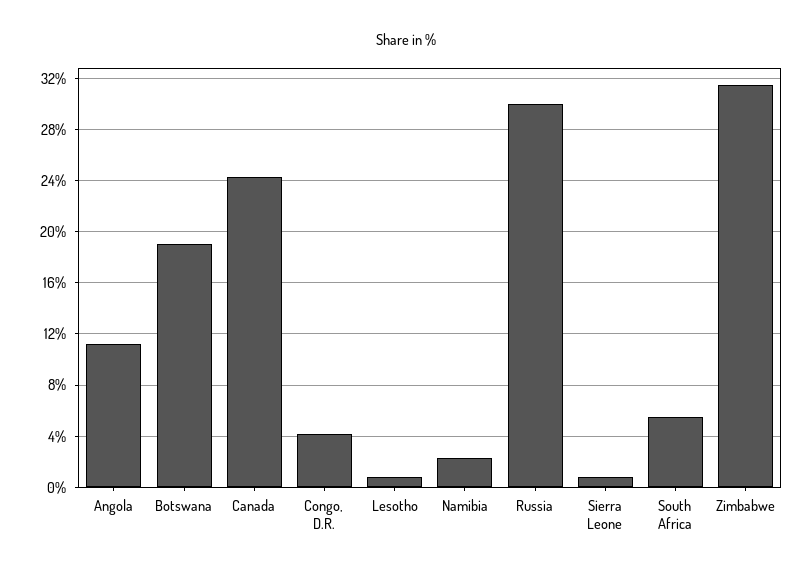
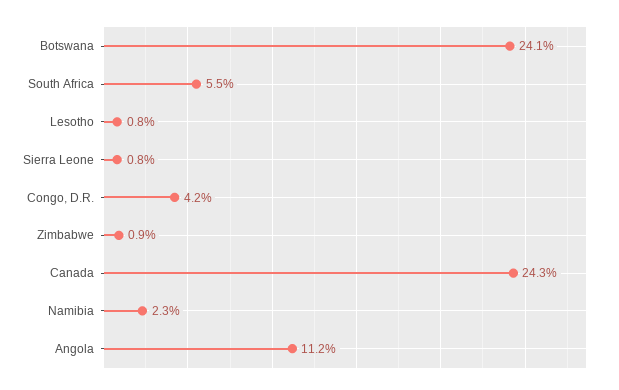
  {
    "Angola": 11.2,
-   "Botswana": 19,
+   "Botswana": 24.1,
    "Canada": 24.3,
    "Congo, D.R.": 4.2,
    "Lesotho": 0.8,
    "Namibia": 2.3,
-   "Russia": 30,
    "Sierra Leone": 0.8,
    "South Africa": 5.5,
-   "Zimbabwe": 31.5
+   "Zimbabwe": 0.9
  }

